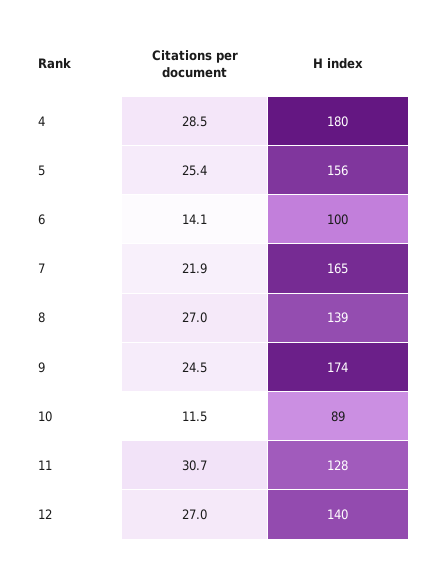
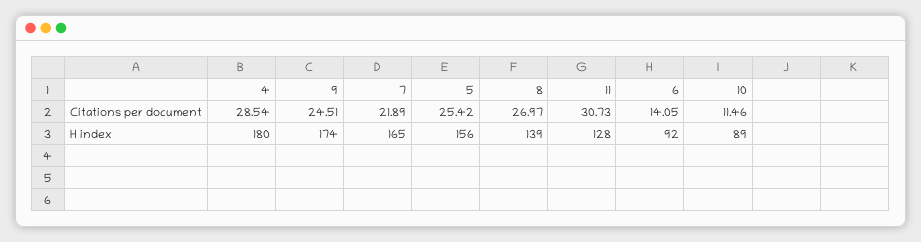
  {
    "Citations per document": {
      "4": 28.54,
      "5": 25.42,
      "6": 14.05,
      "7": 21.89,
      "8": 26.97,
      "9": 24.51,
      "10": 11.46,
-     "11": 30.73,
+     "11": 30.73
-     "12": 27
    },
    "H index": {
      "4": 180,
      "5": 156,
-     "6": 100,
+     "6": 92,
      "7": 165,
      "8": 139,
      "9": 174,
      "10": 89,
-     "11": 128,
+     "11": 128
-     "12": 140
    }
  }

